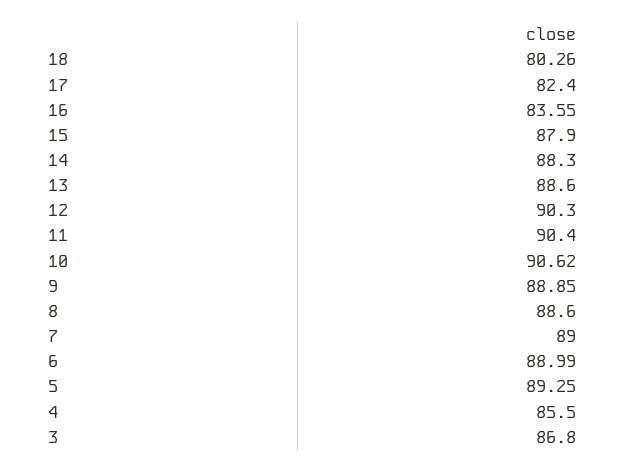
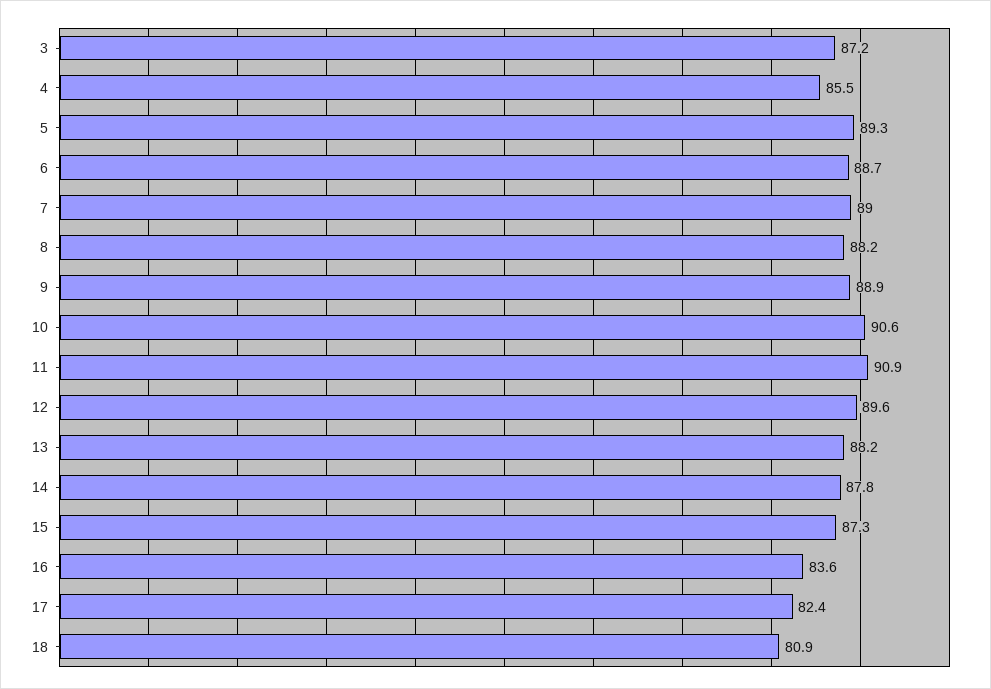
  {
-   "18": 80.26,
+   "18": 80.9,
    "17": 82.4,
    "16": 83.55,
-   "15": 87.9,
+   "15": 87.3,
-   "14": 88.3,
+   "14": 87.8,
-   "13": 88.6,
+   "13": 88.2,
-   "12": 90.3,
+   "12": 89.6,
-   "11": 90.4,
+   "11": 90.9,
    "10": 90.62,
    "9": 88.85,
-   "8": 88.6,
+   "8": 88.2,
    "7": 89,
-   "6": 88.99,
+   "6": 88.7,
    "5": 89.25,
    "4": 85.5,
-   "3": 86.8
+   "3": 87.2
  }

